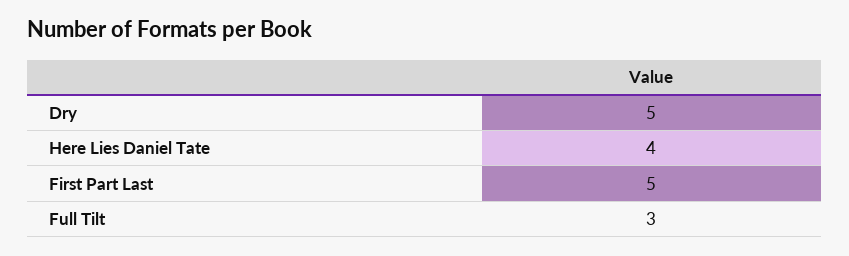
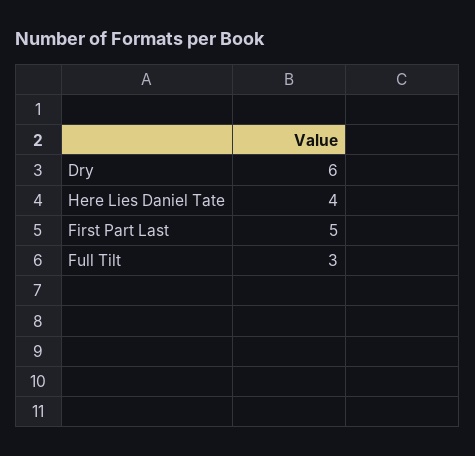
  {
-   "Dry": 5,
+   "Dry": 6,
    "Here Lies Daniel Tate": 4,
    "First Part Last": 5,
    "Full Tilt": 3
  }

